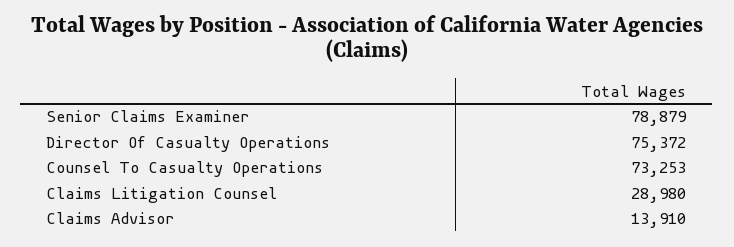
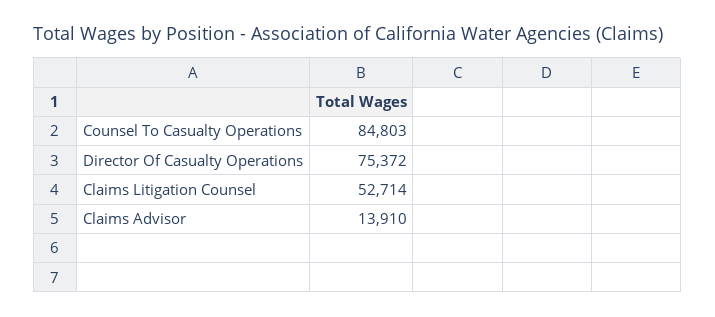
  {
-   "Senior Claims Examiner": 78879,
    "Director Of Casualty Operations": 75372,
-   "Counsel To Casualty Operations": 73253,
+   "Counsel To Casualty Operations": 84803,
-   "Claims Litigation Counsel": 28980,
+   "Claims Litigation Counsel": 52714,
    "Claims Advisor": 13910
  }

